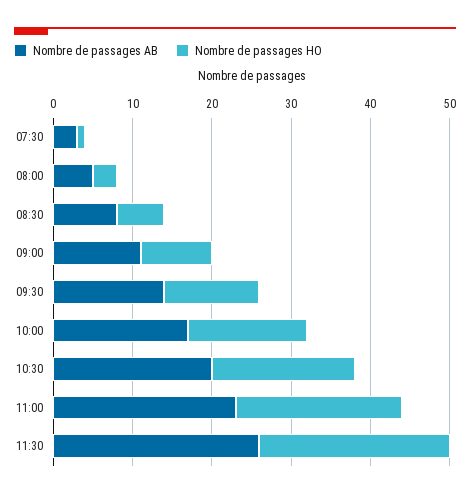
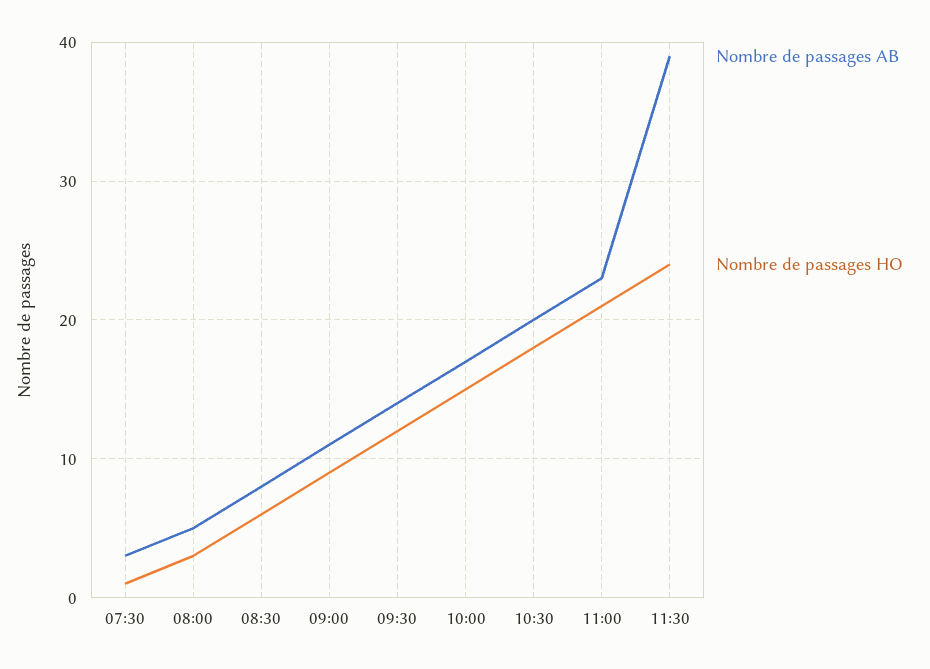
  {
    "Nombre de passages AB": {
      "07:30": 3,
      "08:00": 5,
      "08:30": 8,
      "09:00": 11,
      "09:30": 14,
      "10:00": 17,
      "10:30": 20,
      "11:00": 23,
-     "11:30": 25
+     "11:30": 39
    },
    "Nombre de passages HO": {
      "07:30": 1,
      "08:00": 3,
      "08:30": 6,
      "09:00": 9,
      "09:30": 12,
      "10:00": 15,
      "10:30": 18,
      "11:00": 21,
      "11:30": 24
    }
  }

